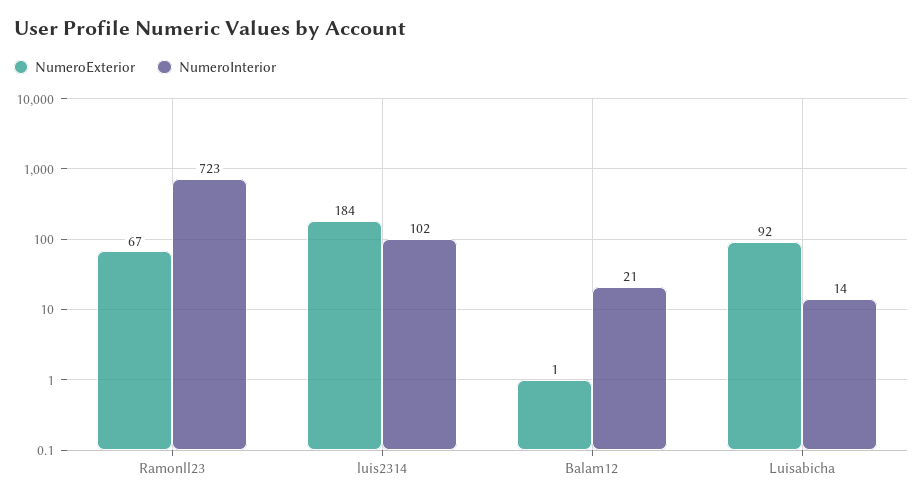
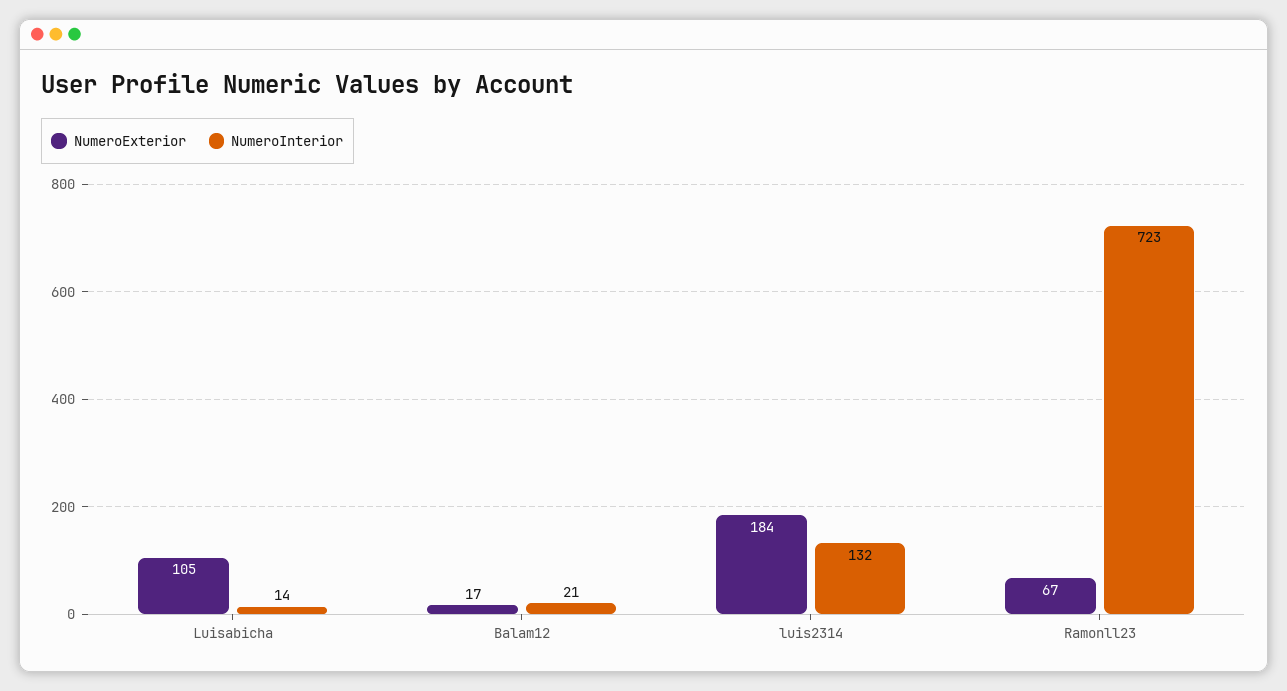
  {
    "NumeroExterior": {
      "Ramonll23": 67,
      "luis2314": 184,
-     "Balam12": 1,
+     "Balam12": 17,
-     "Luisabicha": 92
+     "Luisabicha": 105
    },
    "NumeroInterior": {
      "Ramonll23": 723,
-     "luis2314": 102,
+     "luis2314": 132,
      "Balam12": 21,
      "Luisabicha": 14
    }
  }

